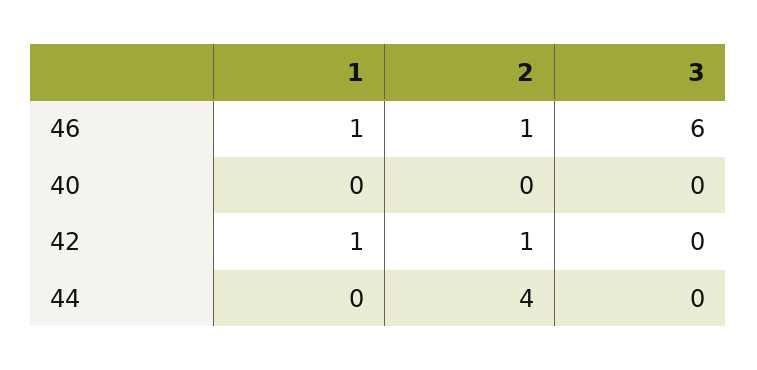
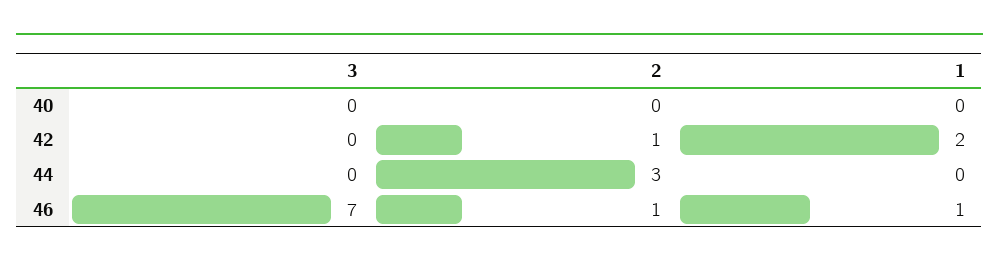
  {
    "1": {
      "46": 1,
      "40": 0,
-     "42": 1,
+     "42": 2,
      "44": 0
    },
    "2": {
      "46": 1,
      "40": 0,
      "42": 1,
-     "44": 4
+     "44": 3
    },
    "3": {
-     "46": 6,
+     "46": 7,
      "40": 0,
      "42": 0,
      "44": 0
    }
  }

